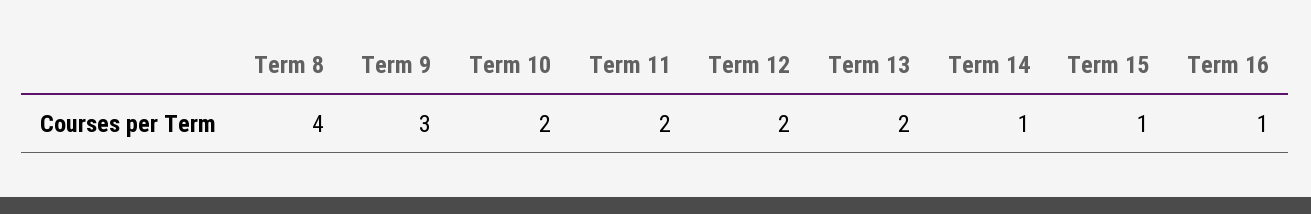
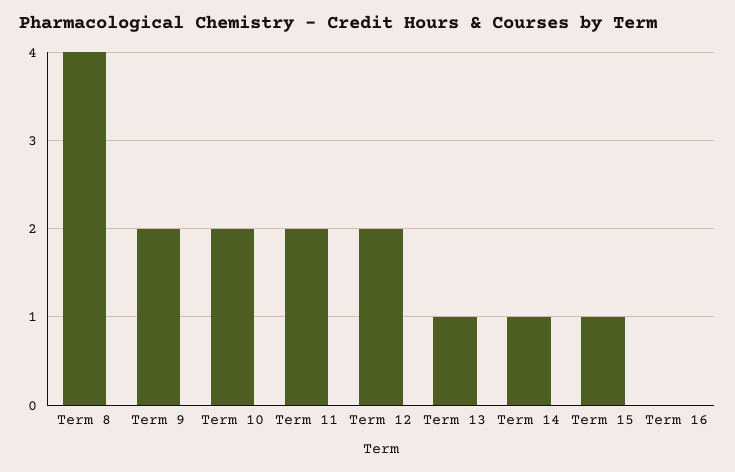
  {
    "Term 8": 4,
-   "Term 9": 3,
+   "Term 9": 2,
    "Term 10": 2,
    "Term 11": 2,
    "Term 12": 2,
-   "Term 13": 2,
+   "Term 13": 1,
    "Term 14": 1,
    "Term 15": 1,
-   "Term 16": 1
+   "Term 16": 0
  }

